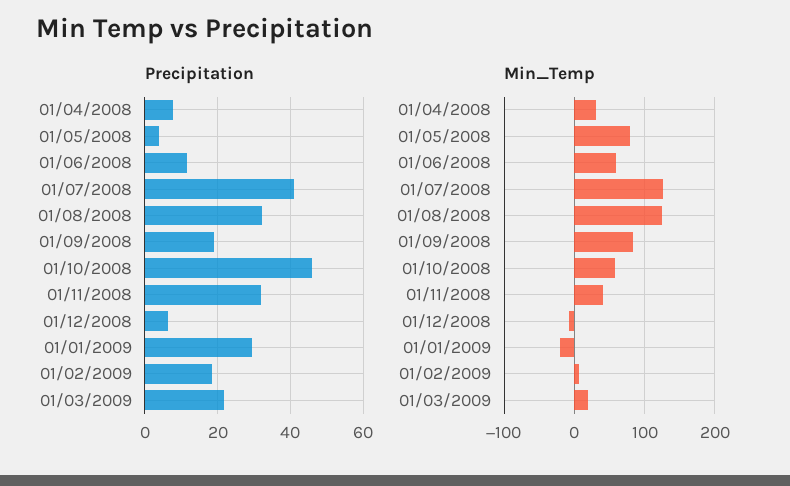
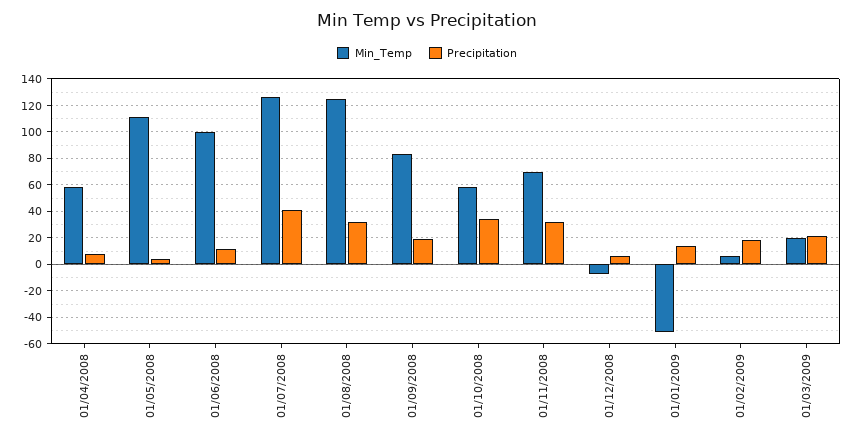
  {
    "Precipitation": {
      "01/04/2008": 8,
      "01/05/2008": 4,
      "01/06/2008": 12,
      "01/07/2008": 42,
      "01/08/2008": 32,
      "01/09/2008": 18,
-     "01/10/2008": 46,
+     "01/10/2008": 35,
      "01/11/2008": 32,
      "01/12/2008": 6,
-     "01/01/2009": 30,
+     "01/01/2009": 15,
      "01/02/2009": 18,
      "01/03/2009": 22
    },
    "Min_Temp": {
-     "01/04/2008": 30,
+     "01/04/2008": 60,
-     "01/05/2008": 80,
+     "01/05/2008": 110,
-     "01/06/2008": 60,
+     "01/06/2008": 100,
      "01/07/2008": 125,
      "01/08/2008": 125,
      "01/09/2008": 85,
      "01/10/2008": 60,
-     "01/11/2008": 40,
+     "01/11/2008": 70,
      "01/12/2008": -5,
-     "01/01/2009": -20,
+     "01/01/2009": -50,
      "01/02/2009": 5,
      "01/03/2009": 20
    }
  }

